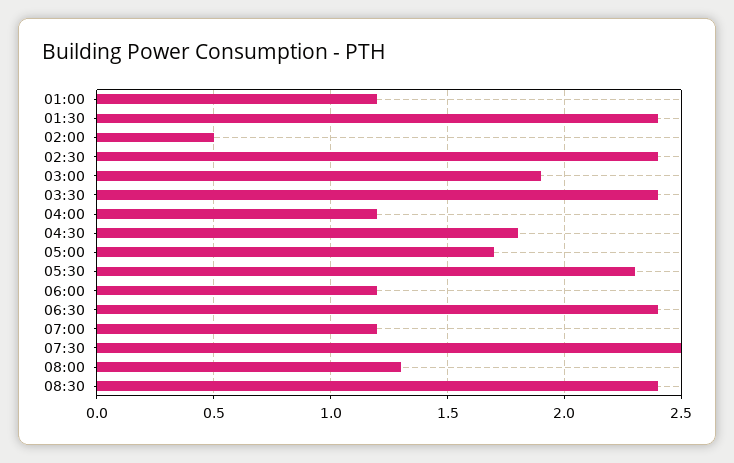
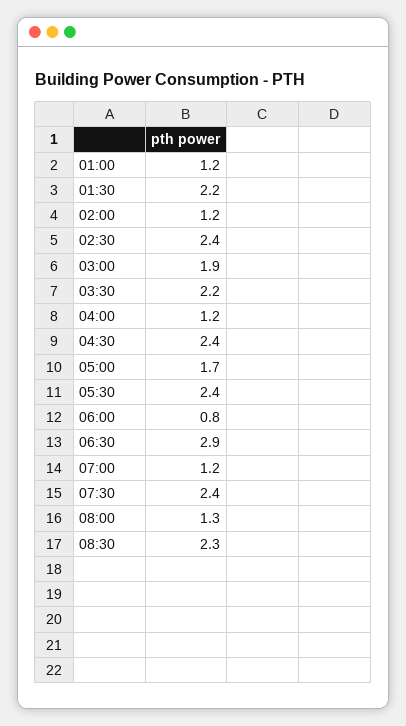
  {
    "01:00": 1.2,
-   "01:30": 2.4,
+   "01:30": 2.2,
-   "02:00": 0.5,
+   "02:00": 1.2,
    "02:30": 2.4,
    "03:00": 1.9,
-   "03:30": 2.4,
+   "03:30": 2.2,
    "04:00": 1.2,
-   "04:30": 1.8,
+   "04:30": 2.4,
    "05:00": 1.7,
-   "05:30": 2.3,
+   "05:30": 2.4,
-   "06:00": 1.2,
+   "06:00": 0.8,
-   "06:30": 2.4,
+   "06:30": 2.9,
    "07:00": 1.2,
-   "07:30": 2.5,
+   "07:30": 2.4,
    "08:00": 1.3,
-   "08:30": 2.4
+   "08:30": 2.3
  }

